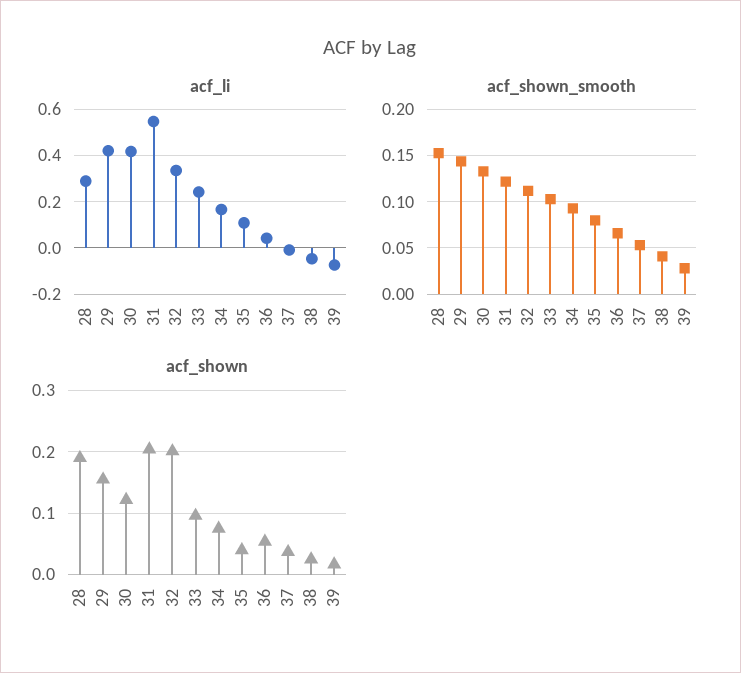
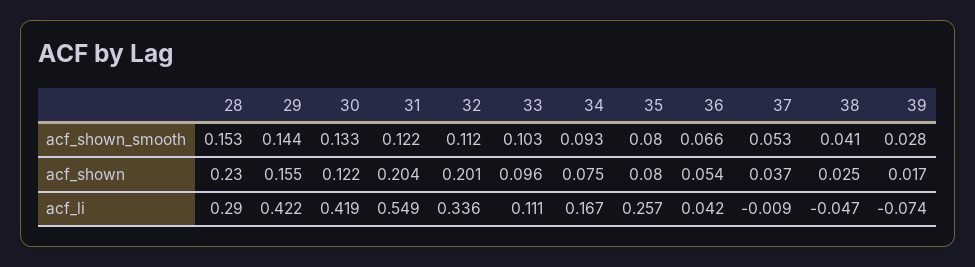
  {
    "acf_li": {
      "28": 0.29,
      "29": 0.422,
      "30": 0.419,
      "31": 0.549,
      "32": 0.336,
-     "33": 0.25,
+     "33": 0.111,
      "34": 0.167,
-     "35": 0.1,
+     "35": 0.257,
      "36": 0.042,
      "37": -0.009,
      "38": -0.047,
      "39": -0.074
    },
    "acf_shown_smooth": {
      "28": 0.153,
      "29": 0.144,
      "30": 0.133,
      "31": 0.122,
      "32": 0.112,
      "33": 0.103,
      "34": 0.093,
      "35": 0.08,
      "36": 0.066,
      "37": 0.053,
      "38": 0.041,
      "39": 0.028
    },
    "acf_shown": {
-     "28": 0.19,
+     "28": 0.23,
      "29": 0.155,
      "30": 0.122,
      "31": 0.204,
      "32": 0.201,
      "33": 0.096,
      "34": 0.075,
-     "35": 0.04,
+     "35": 0.08,
      "36": 0.054,
      "37": 0.037,
      "38": 0.025,
      "39": 0.017
    }
  }

